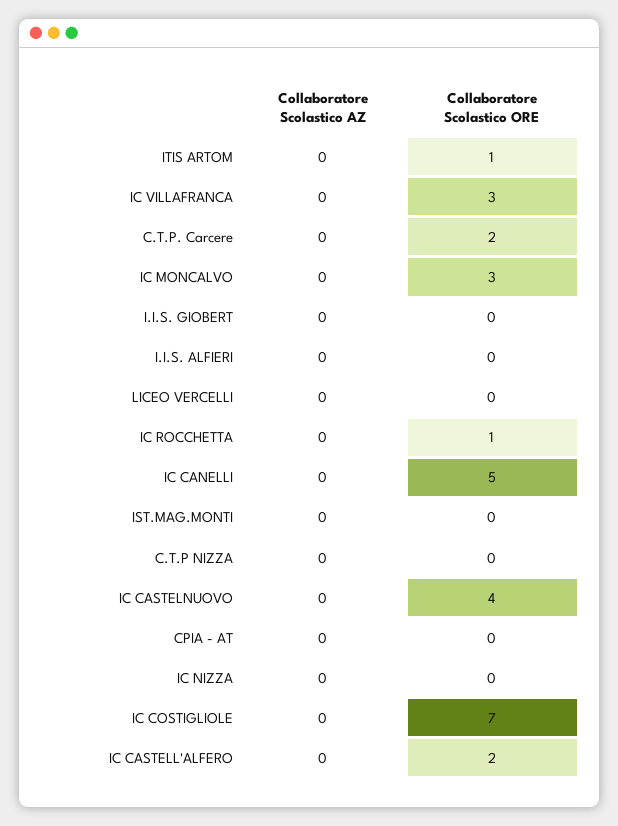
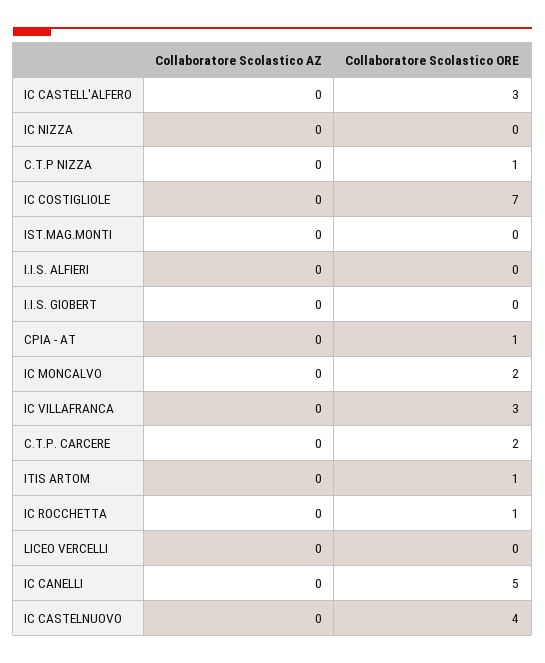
  {
    "Collaboratore Scolastico AZ": {
      "ITIS ARTOM": 0,
      "IC VILLAFRANCA": 0,
      "C.T.P. Carcere": 0,
      "IC MONCALVO": 0,
      "I.I.S. GIOBERT": 0,
      "I.I.S. ALFIERI": 0,
      "LICEO VERCELLI": 0,
      "IC ROCCHETTA": 0,
      "IC CANELLI": 0,
      "IST.MAG.MONTI": 0,
      "C.T.P NIZZA": 0,
      "IC CASTELNUOVO": 0,
      "CPIA - AT": 0,
      "IC NIZZA": 0,
      "IC COSTIGLIOLE": 0,
      "IC CASTELL'ALFERO": 0
    },
    "Collaboratore Scolastico ORE": {
      "ITIS ARTOM": 1,
      "IC VILLAFRANCA": 3,
      "C.T.P. Carcere": 2,
-     "IC MONCALVO": 3,
+     "IC MONCALVO": 2,
      "I.I.S. GIOBERT": 0,
      "I.I.S. ALFIERI": 0,
      "LICEO VERCELLI": 0,
      "IC ROCCHETTA": 1,
      "IC CANELLI": 5,
      "IST.MAG.MONTI": 0,
-     "C.T.P NIZZA": 0,
+     "C.T.P NIZZA": 1,
      "IC CASTELNUOVO": 4,
-     "CPIA - AT": 0,
+     "CPIA - AT": 1,
      "IC NIZZA": 0,
      "IC COSTIGLIOLE": 7,
-     "IC CASTELL'ALFERO": 2
+     "IC CASTELL'ALFERO": 3
    }
  }

